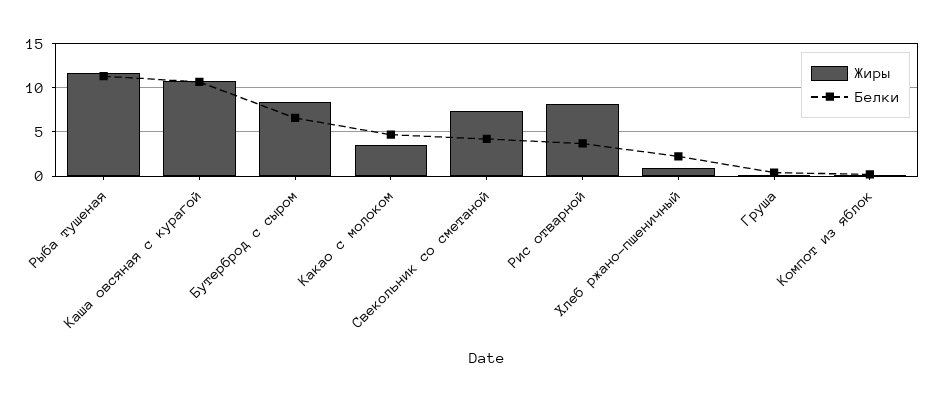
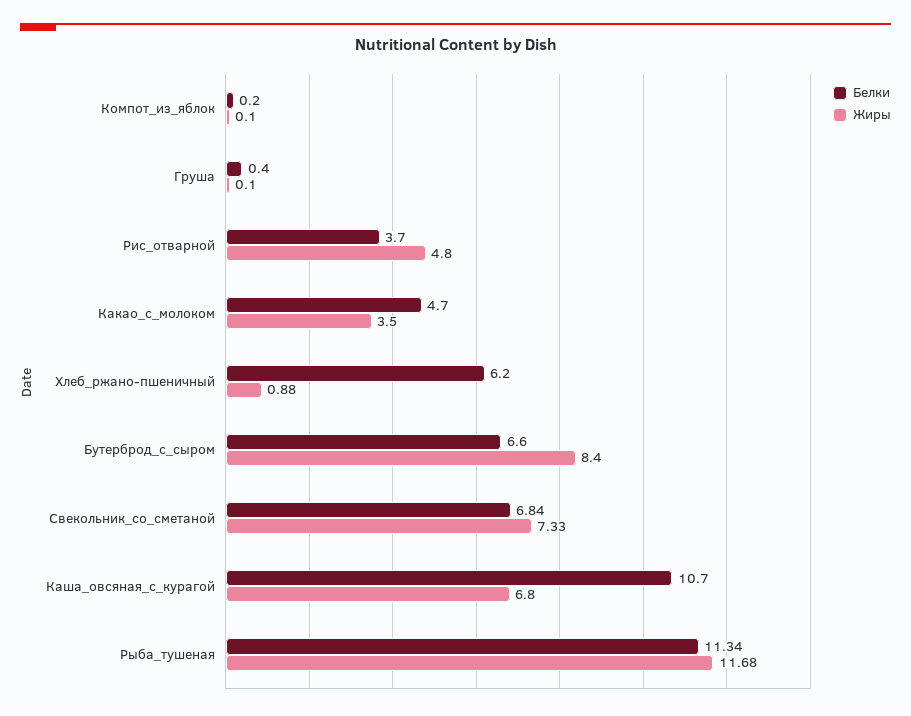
  {
    "Жиры": {
      "Рыба тушеная": 11.68,
-     "Каша овсяная с курагой": 11,
+     "Каша овсяная с курагой": 6.8,
      "Бутерброд с сыром": 8.4,
      "Какао с молоком": 3.5,
      "Свекольник со сметаной": 7.33,
-     "Рис отварной": 8,
+     "Рис отварной": 4.8,
      "Хлеб ржано-пшеничный": 0.88,
      "Груша": 0.1,
      "Компот из яблок": 0.1
    },
    "Белки": {
      "Рыба тушеная": 11.34,
      "Каша овсяная с курагой": 10.7,
      "Бутерброд с сыром": 6.6,
      "Какао с молоком": 4.7,
-     "Свекольник со сметаной": 4,
+     "Свекольник со сметаной": 6.84,
      "Рис отварной": 3.7,
-     "Хлеб ржано-пшеничный": 2,
+     "Хлеб ржано-пшеничный": 6.2,
      "Груша": 0.4,
      "Компот из яблок": 0.2
    }
  }

